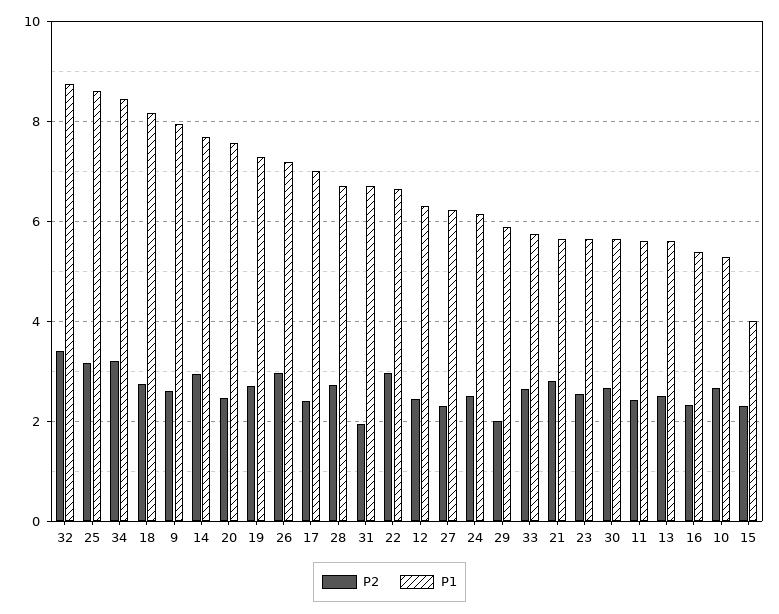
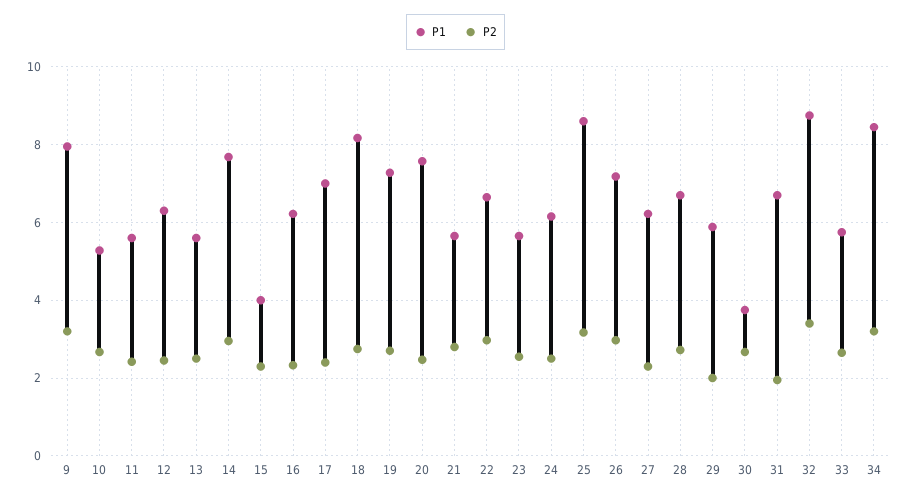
  {
    "P2": {
      "32": 3.4,
      "25": 3.2,
      "34": 3.2,
      "18": 2.8,
-     "9": 2.6,
+     "9": 3.2,
      "14": 3,
      "20": 2.4,
      "19": 2.8,
      "26": 3,
      "17": 2.4,
      "28": 2.8,
      "31": 2,
      "22": 3,
      "12": 2.4,
      "27": 2.4,
      "24": 2.6,
      "29": 2,
      "33": 2.6,
      "21": 2.8,
      "23": 2.6,
      "30": 2.6,
      "11": 2.4,
      "13": 2.6,
      "16": 2.4,
      "10": 2.6,
      "15": 2.4
    },
    "P1": {
      "32": 8.8,
      "25": 8.6,
      "34": 8.4,
      "18": 8.2,
      "9": 8,
      "14": 7.6,
      "20": 7.6,
      "19": 7.2,
      "26": 7.2,
      "17": 7,
      "28": 6.8,
      "31": 6.8,
      "22": 6.6,
      "12": 6.4,
      "27": 6.2,
      "24": 6.2,
      "29": 5.8,
      "33": 5.8,
      "21": 5.6,
      "23": 5.6,
-     "30": 5.6,
+     "30": 3.8,
      "11": 5.6,
      "13": 5.6,
-     "16": 5.4,
+     "16": 6.2,
      "10": 5.2,
      "15": 4
    }
  }

